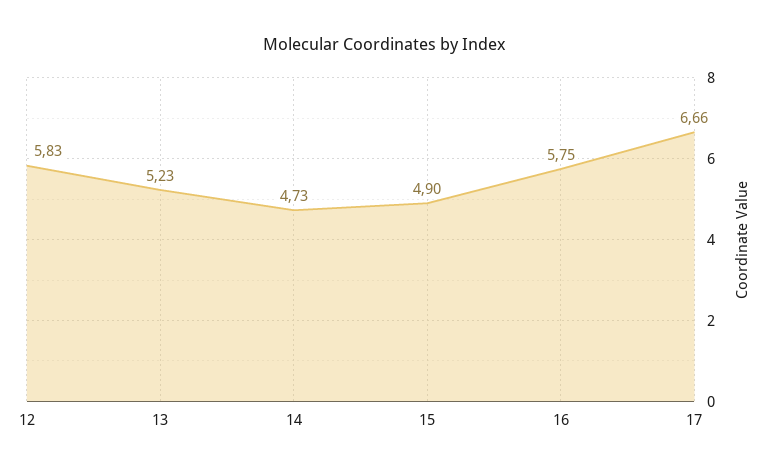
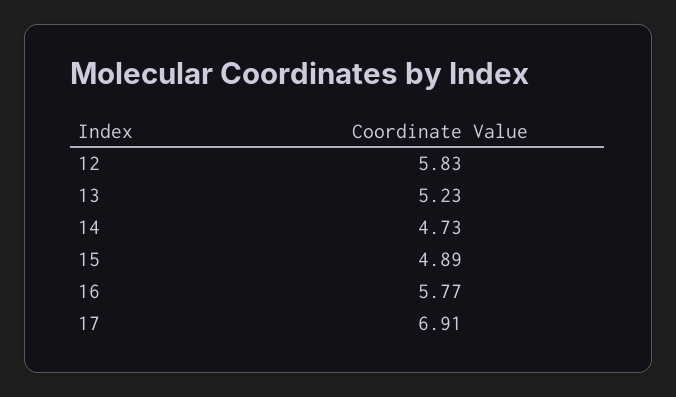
  {
    "12": 5.83,
    "13": 5.23,
    "14": 4.73,
-   "15": 4.9,
+   "15": 4.89,
-   "16": 5.75,
+   "16": 5.77,
-   "17": 6.66
+   "17": 6.91
  }

